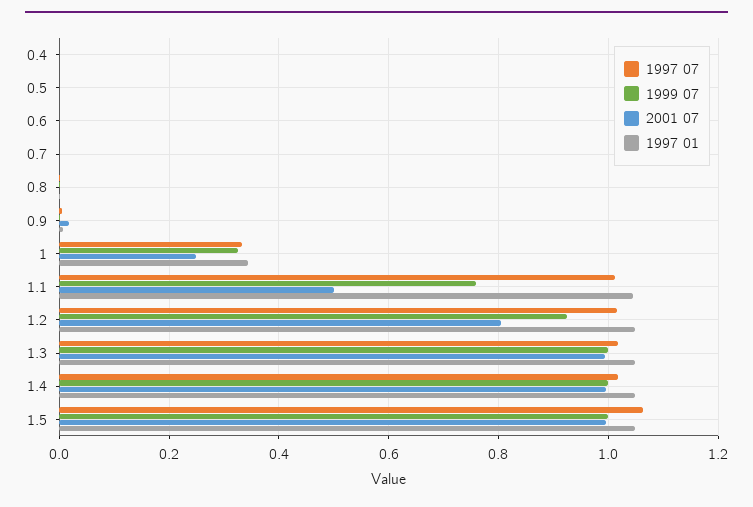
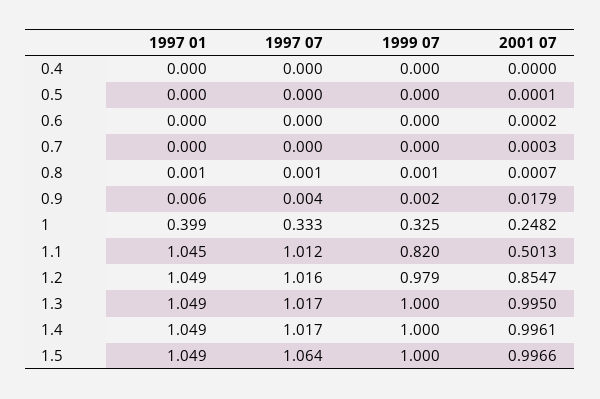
  {
    "1997 07": {
      "0.4": 0,
      "0.5": 0,
      "0.6": 0,
      "0.7": 0,
      "0.8": 0.001,
      "0.9": 0.004,
      "1": 0.333,
      "1.1": 1.012,
      "1.2": 1.016,
      "1.3": 1.017,
      "1.4": 1.017,
      "1.5": 1.064
    },
    "1999 07": {
      "0.4": 0,
      "0.5": 0,
      "0.6": 0,
      "0.7": 0,
      "0.8": 0.001,
      "0.9": 0.002,
      "1": 0.325,
-     "1.1": 0.76,
+     "1.1": 0.82,
-     "1.2": 0.92,
+     "1.2": 0.979,
      "1.3": 1,
      "1.4": 1,
      "1.5": 1
    },
    "2001 07": {
      "0.4": 0,
      "0.5": 0.0001,
      "0.6": 0.0002,
      "0.7": 0.0003,
      "0.8": 0.0007,
      "0.9": 0.0179,
      "1": 0.2482,
      "1.1": 0.5013,
-     "1.2": 0.8,
+     "1.2": 0.8547,
      "1.3": 0.995,
      "1.4": 0.9961,
      "1.5": 0.9966
    },
    "1997 01": {
      "0.4": 0,
      "0.5": 0,
      "0.6": 0,
      "0.7": 0,
      "0.8": 0.001,
      "0.9": 0.006,
-     "1": 0.34,
+     "1": 0.399,
      "1.1": 1.045,
      "1.2": 1.049,
      "1.3": 1.049,
      "1.4": 1.049,
      "1.5": 1.049
    }
  }

